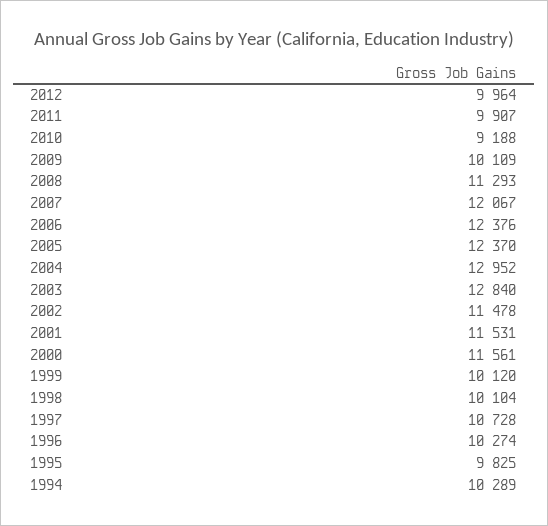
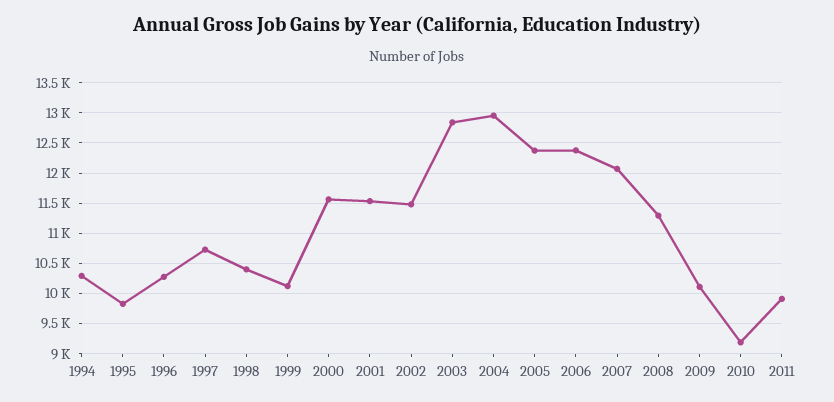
  {
-   "2012": 9964,
    "2011": 9907,
    "2010": 9188,
    "2009": 10109,
    "2008": 11293,
    "2007": 12067,
    "2006": 12376,
    "2005": 12370,
    "2004": 12952,
    "2003": 12840,
    "2002": 11478,
    "2001": 11531,
    "2000": 11561,
    "1999": 10120,
-   "1998": 10104,
+   "1998": 10400,
    "1997": 10728,
    "1996": 10274,
    "1995": 9825,
    "1994": 10289
  }

